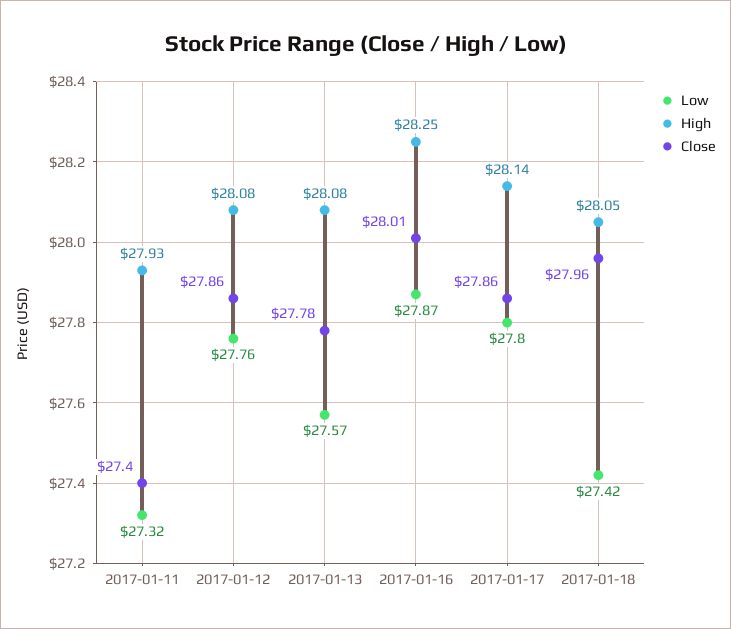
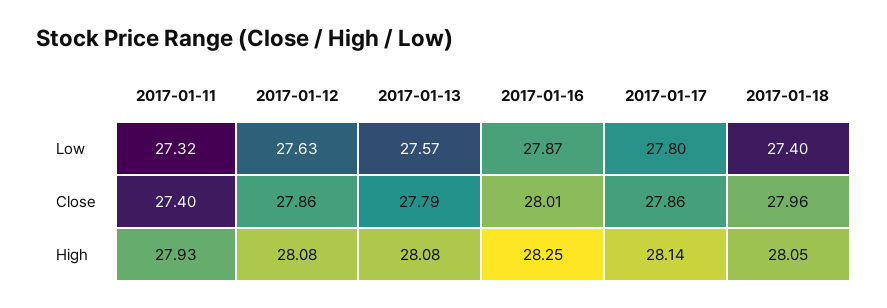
  {
    "Low": {
      "2017-01-11": 27.32,
-     "2017-01-12": 27.76,
+     "2017-01-12": 27.63,
      "2017-01-13": 27.57,
      "2017-01-16": 27.87,
      "2017-01-17": 27.8,
-     "2017-01-18": 27.42
+     "2017-01-18": 27.4
    },
    "High": {
      "2017-01-11": 27.93,
      "2017-01-12": 28.08,
      "2017-01-13": 28.08,
      "2017-01-16": 28.25,
      "2017-01-17": 28.14,
      "2017-01-18": 28.05
    },
    "Close": {
      "2017-01-11": 27.4,
      "2017-01-12": 27.86,
-     "2017-01-13": 27.78,
+     "2017-01-13": 27.79,
      "2017-01-16": 28.01,
      "2017-01-17": 27.86,
      "2017-01-18": 27.96
    }
  }

